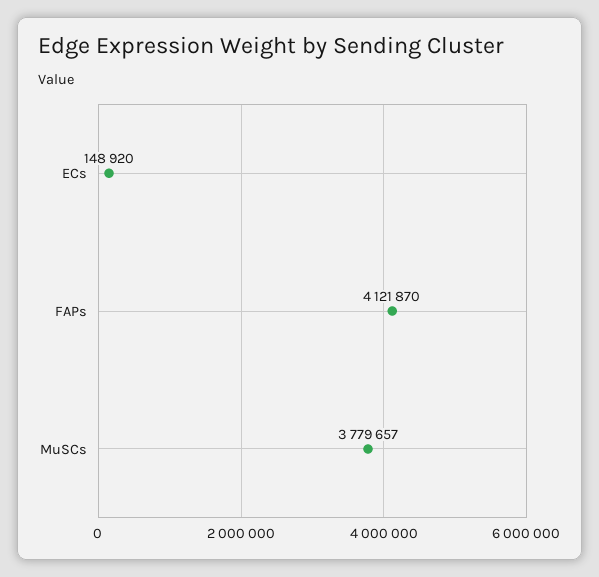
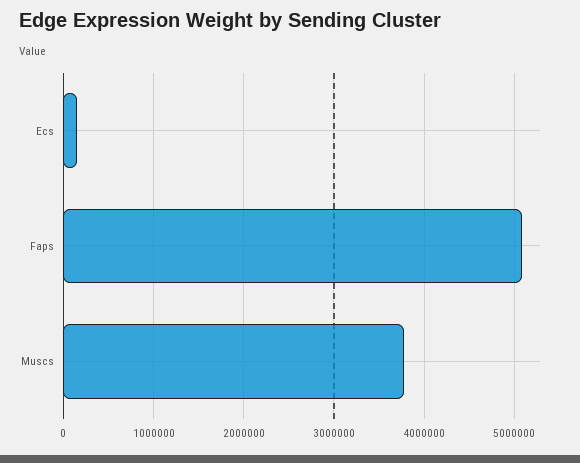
  {
    "ECs": 148920,
-   "FAPs": 4121870,
+   "FAPs": 5100000,
    "MuSCs": 3779657
  }

